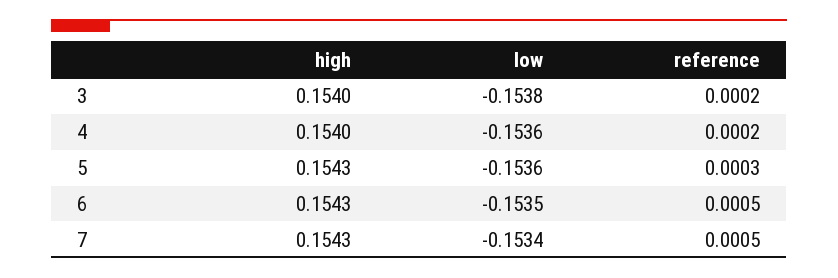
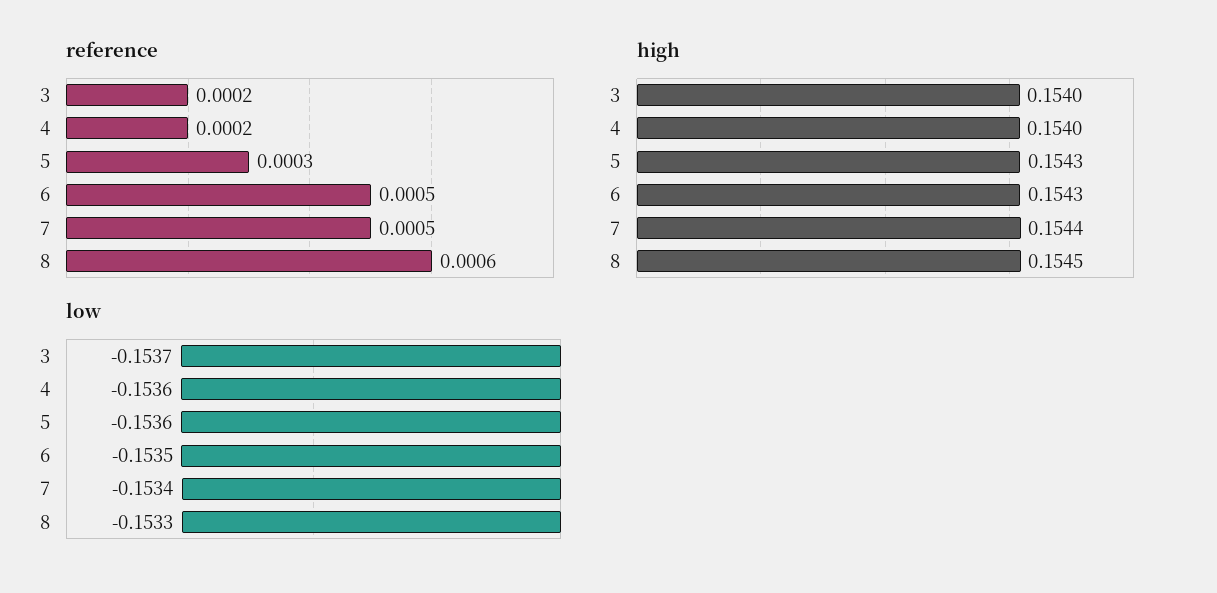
  {
    "high": {
      "3": 0.154,
      "4": 0.154,
      "5": 0.1543,
      "6": 0.1543,
-     "7": 0.1543
+     "7": 0.1544,
+     "8": 0.1545
    },
    "low": {
-     "3": -0.1538,
+     "3": -0.1537,
      "4": -0.1536,
      "5": -0.1536,
      "6": -0.1535,
-     "7": -0.1534
+     "7": -0.1534,
+     "8": -0.1533
    },
    "reference": {
      "3": 0.0002,
      "4": 0.0002,
      "5": 0.0003,
      "6": 0.0005,
-     "7": 0.0005
+     "7": 0.0005,
+     "8": 0.0006
    }
  }

